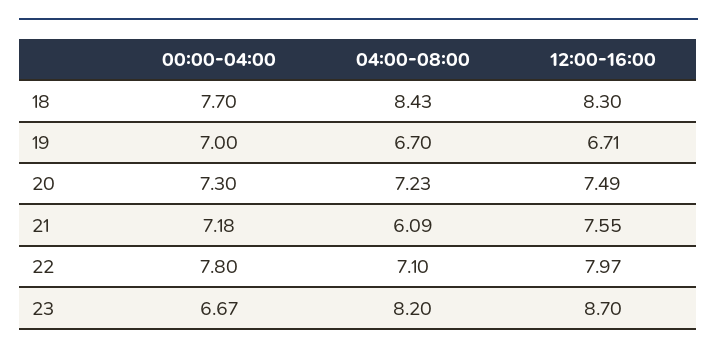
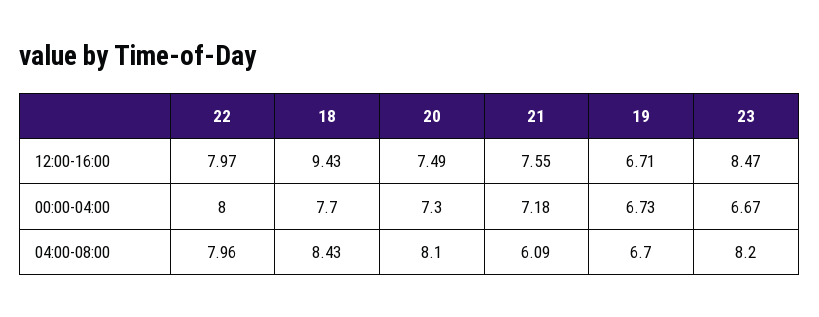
  {
    "00:00-04:00": {
      "18": 7.7,
-     "19": 7,
+     "19": 6.73,
      "20": 7.3,
      "21": 7.18,
-     "22": 7.8,
+     "22": 8,
      "23": 6.67
    },
    "04:00-08:00": {
      "18": 8.43,
      "19": 6.7,
-     "20": 7.23,
+     "20": 8.1,
      "21": 6.09,
-     "22": 7.1,
+     "22": 7.96,
      "23": 8.2
    },
    "12:00-16:00": {
-     "18": 8.3,
+     "18": 9.43,
      "19": 6.71,
      "20": 7.49,
      "21": 7.55,
      "22": 7.97,
-     "23": 8.7
+     "23": 8.47
    }
  }

